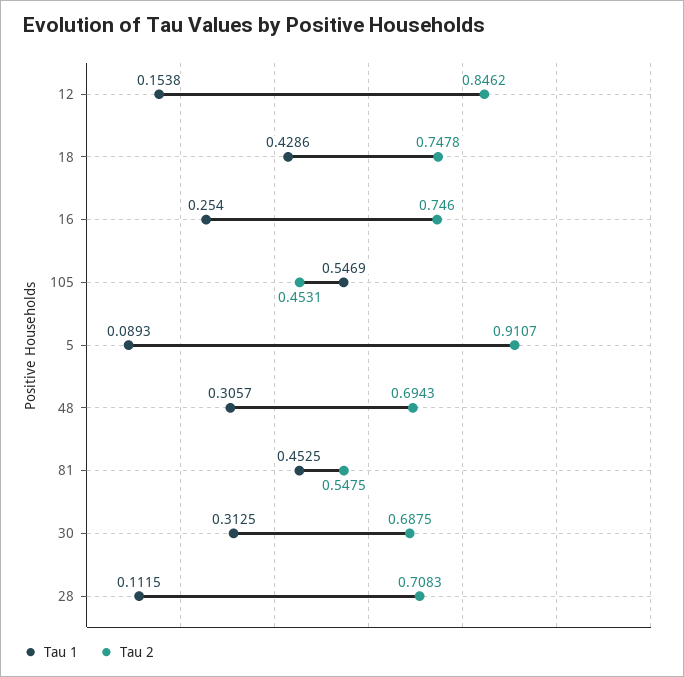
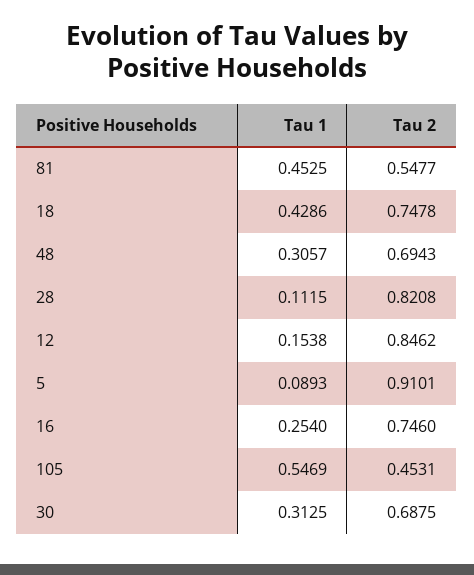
  {
    "Tau 1": {
      "12": 0.1538,
      "18": 0.4286,
      "16": 0.254,
      "105": 0.5469,
      "5": 0.0893,
      "48": 0.3057,
      "81": 0.4525,
      "30": 0.3125,
      "28": 0.1115
    },
    "Tau 2": {
      "12": 0.8462,
      "18": 0.7478,
      "16": 0.746,
      "105": 0.4531,
-     "5": 0.9107,
+     "5": 0.9101,
      "48": 0.6943,
-     "81": 0.5475,
+     "81": 0.5477,
      "30": 0.6875,
-     "28": 0.7083
+     "28": 0.8208
    }
  }

